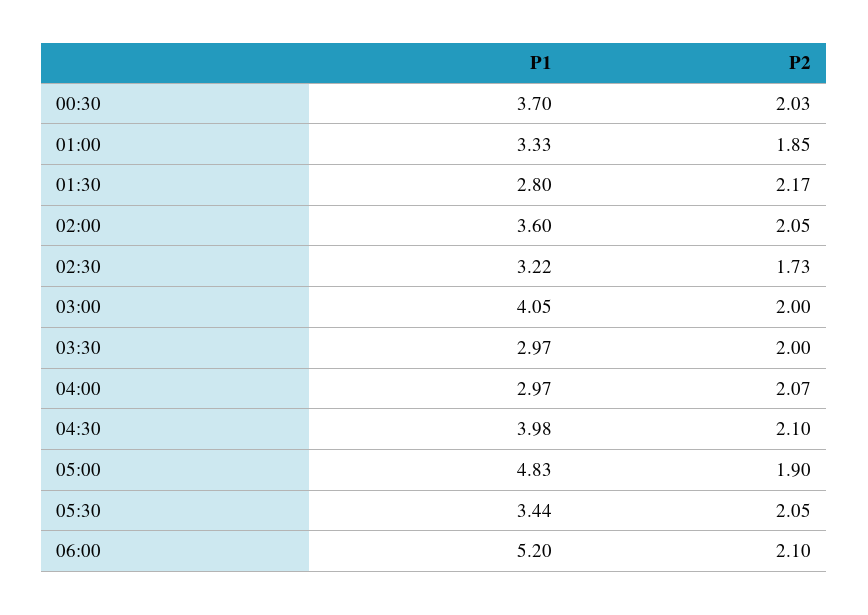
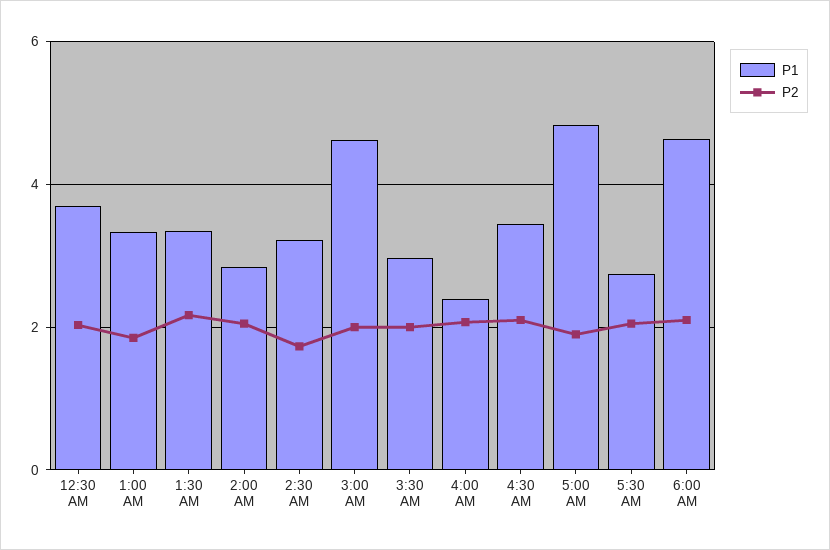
  {
    "P1": {
      "00:30": 3.7,
      "01:00": 3.33,
-     "01:30": 2.8,
+     "01:30": 3.4,
-     "02:00": 3.6,
+     "02:00": 2.8,
      "02:30": 3.22,
-     "03:00": 4.05,
+     "03:00": 4.6,
      "03:30": 2.97,
-     "04:00": 2.97,
+     "04:00": 2.4,
-     "04:30": 3.98,
+     "04:30": 3.4,
      "05:00": 4.83,
-     "05:30": 3.44,
+     "05:30": 2.8,
-     "06:00": 5.2
+     "06:00": 4.6
    },
    "P2": {
      "00:30": 2.03,
      "01:00": 1.85,
      "01:30": 2.17,
      "02:00": 2.05,
      "02:30": 1.73,
      "03:00": 2,
      "03:30": 2,
      "04:00": 2.07,
      "04:30": 2.1,
      "05:00": 1.9,
      "05:30": 2.05,
      "06:00": 2.1
    }
  }

